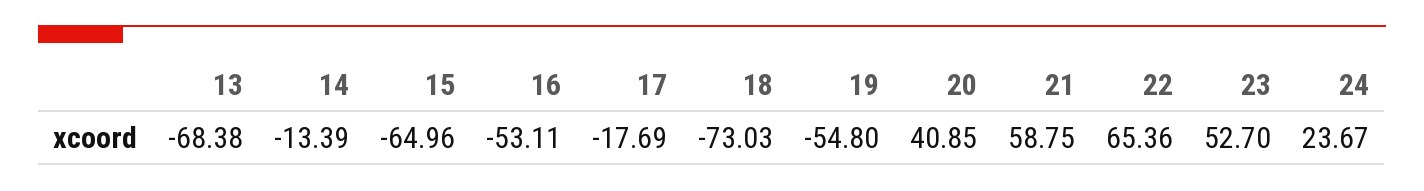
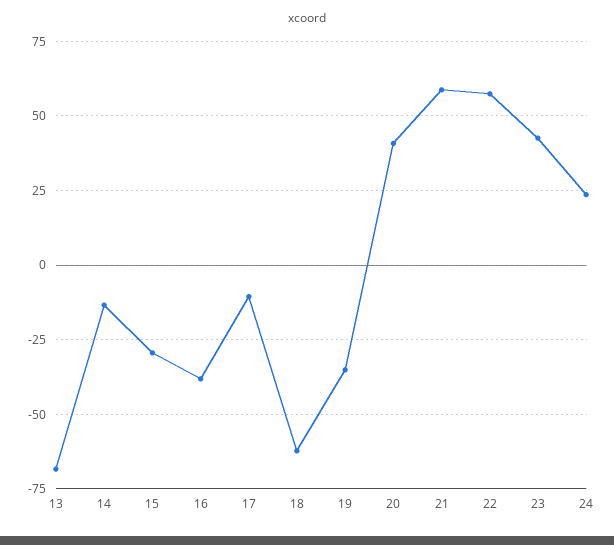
  {
    "13": -68.38,
    "14": -13.39,
-   "15": -64.96,
+   "15": -30,
-   "16": -53.11,
+   "16": -37.5,
-   "17": -17.69,
+   "17": -10,
-   "18": -73.03,
+   "18": -62.5,
-   "19": -54.8,
+   "19": -35,
    "20": 40.85,
    "21": 58.75,
-   "22": 65.36,
+   "22": 57.5,
-   "23": 52.7,
+   "23": 42.5,
    "24": 23.67
  }

